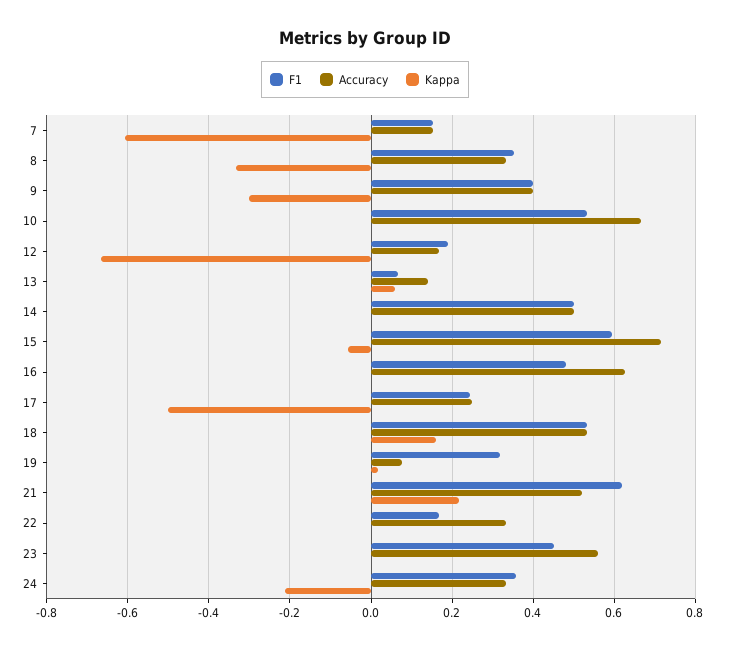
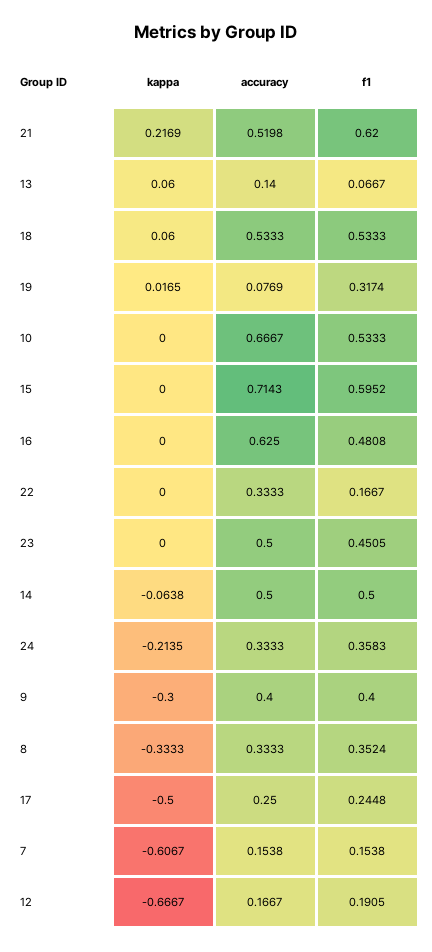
  {
    "F1": {
      "7": 0.1538,
      "8": 0.3524,
      "9": 0.4,
      "10": 0.5333,
      "12": 0.1905,
      "13": 0.0667,
      "14": 0.5,
      "15": 0.5952,
      "16": 0.4808,
      "17": 0.2448,
      "18": 0.5333,
      "19": 0.3174,
      "21": 0.62,
      "22": 0.1667,
      "23": 0.4505,
      "24": 0.3583
    },
    "Accuracy": {
      "7": 0.1538,
      "8": 0.3333,
      "9": 0.4,
      "10": 0.6667,
      "12": 0.1667,
      "13": 0.14,
      "14": 0.5,
      "15": 0.7143,
      "16": 0.625,
      "17": 0.25,
      "18": 0.5333,
      "19": 0.0769,
      "21": 0.5198,
      "22": 0.3333,
-     "23": 0.56,
+     "23": 0.5,
      "24": 0.3333
    },
    "Kappa": {
      "7": -0.6067,
      "8": -0.3333,
      "9": -0.3,
      "10": 0,
      "12": -0.6667,
      "13": 0.06,
-     "14": 0,
+     "14": -0.0638,
-     "15": -0.06,
+     "15": 0,
      "16": 0,
      "17": -0.5,
-     "18": 0.16,
+     "18": 0.06,
      "19": 0.0165,
      "21": 0.2169,
      "22": 0,
      "23": 0,
      "24": -0.2135
    }
  }

